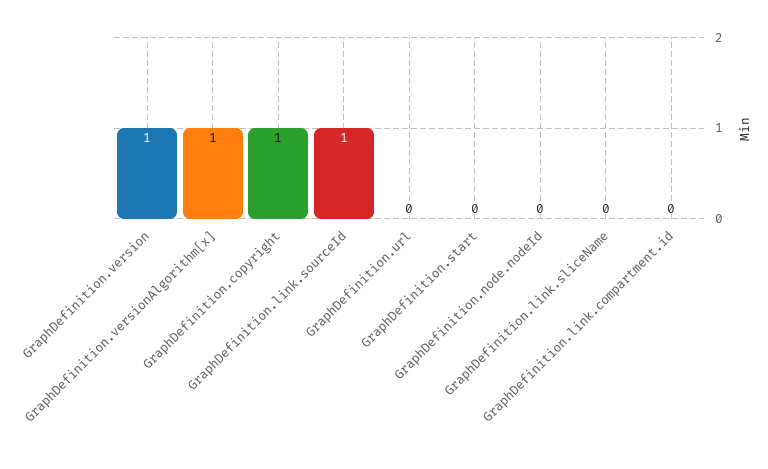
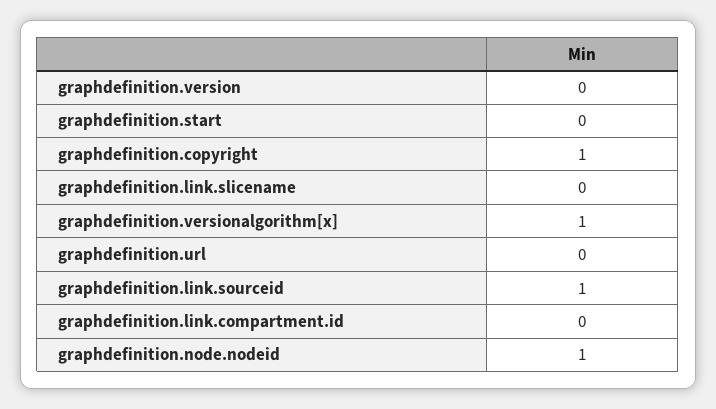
  {
-   "GraphDefinition.version": 1,
+   "GraphDefinition.version": 0,
    "GraphDefinition.versionAlgorithm[x]": 1,
    "GraphDefinition.copyright": 1,
    "GraphDefinition.link.sourceId": 1,
    "GraphDefinition.url": 0,
    "GraphDefinition.start": 0,
-   "GraphDefinition.node.nodeId": 0,
+   "GraphDefinition.node.nodeId": 1,
    "GraphDefinition.link.sliceName": 0,
    "GraphDefinition.link.compartment.id": 0
  }

